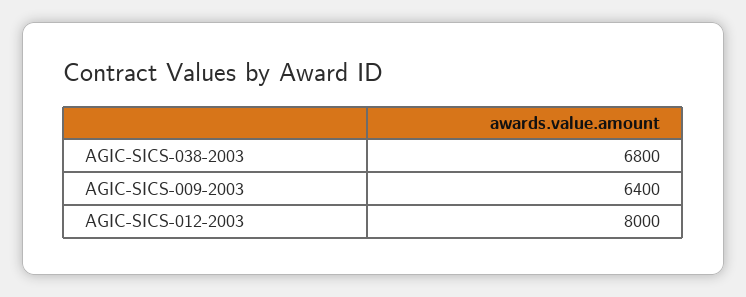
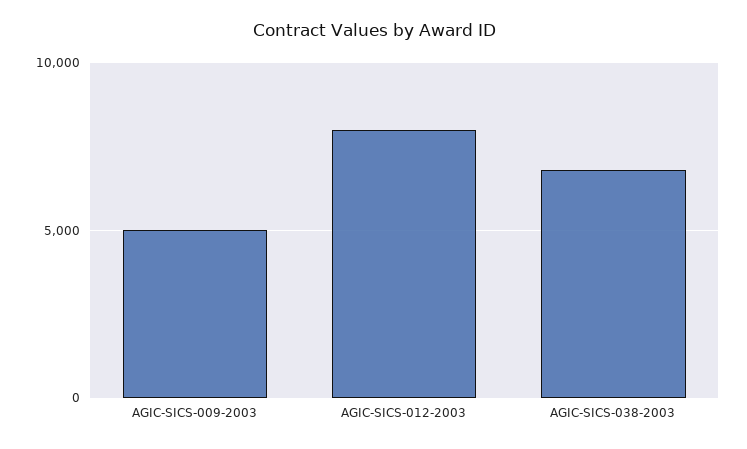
  {
    "AGIC-SICS-038-2003": 6800,
-   "AGIC-SICS-009-2003": 6400,
+   "AGIC-SICS-009-2003": 5000,
    "AGIC-SICS-012-2003": 8000
  }

